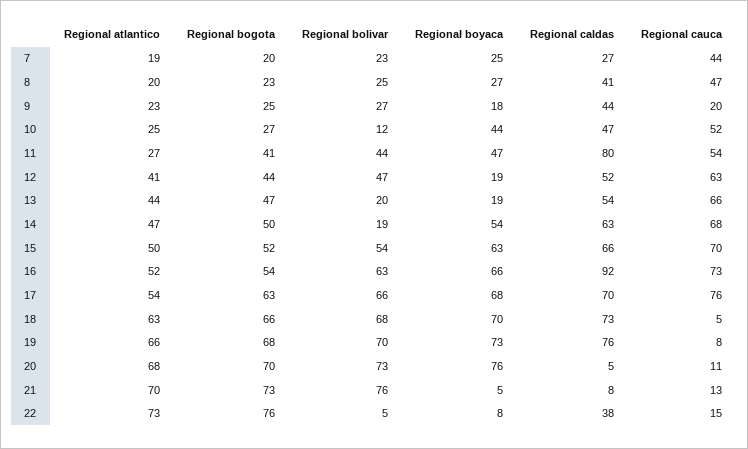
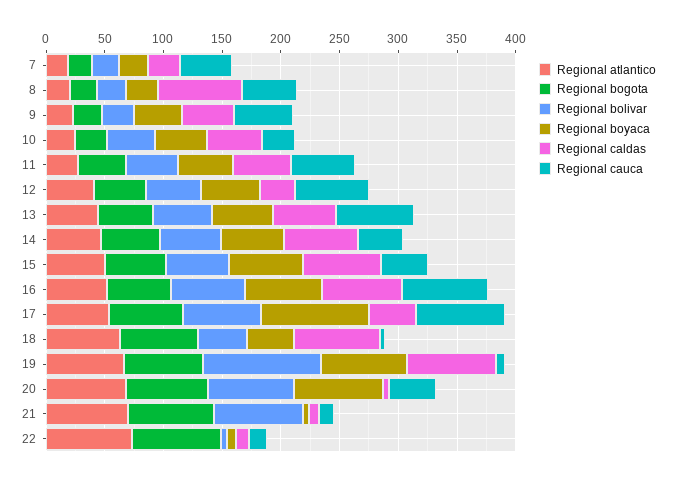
  {
    "Regional atlantico": {
      "7": 19,
      "8": 20,
      "9": 23,
      "10": 25,
      "11": 27,
      "12": 41,
      "13": 44,
      "14": 47,
      "15": 50,
      "16": 52,
      "17": 54,
      "18": 63,
      "19": 66,
      "20": 68,
      "21": 70,
      "22": 73
    },
    "Regional bogota": {
      "7": 20,
      "8": 23,
      "9": 25,
      "10": 27,
      "11": 41,
      "12": 44,
      "13": 47,
      "14": 50,
      "15": 52,
      "16": 54,
      "17": 63,
      "18": 66,
      "19": 68,
      "20": 70,
      "21": 73,
      "22": 76
    },
    "Regional bolivar": {
      "7": 23,
      "8": 25,
      "9": 27,
-     "10": 12,
+     "10": 40,
      "11": 44,
      "12": 47,
-     "13": 20,
+     "13": 50,
-     "14": 19,
+     "14": 50,
      "15": 54,
      "16": 63,
      "17": 66,
-     "18": 68,
+     "18": 40,
-     "19": 70,
+     "19": 100,
      "20": 73,
      "21": 76,
      "22": 5
    },
    "Regional boyaca": {
      "7": 25,
      "8": 27,
-     "9": 18,
+     "9": 40,
      "10": 44,
      "11": 47,
-     "12": 19,
+     "12": 50,
-     "13": 19,
+     "13": 50,
      "14": 54,
      "15": 63,
      "16": 66,
-     "17": 68,
+     "17": 90,
-     "18": 70,
+     "18": 40,
      "19": 73,
      "20": 76,
      "21": 5,
      "22": 8
    },
    "Regional caldas": {
      "7": 27,
-     "8": 41,
+     "8": 70,
      "9": 44,
      "10": 47,
-     "11": 80,
+     "11": 50,
-     "12": 52,
+     "12": 30,
      "13": 54,
      "14": 63,
      "15": 66,
-     "16": 92,
+     "16": 70,
-     "17": 70,
+     "17": 40,
      "18": 73,
      "19": 76,
      "20": 5,
      "21": 8,
-     "22": 38
+     "22": 10
    },
    "Regional cauca": {
      "7": 44,
      "8": 47,
-     "9": 20,
+     "9": 50,
-     "10": 52,
+     "10": 30,
      "11": 54,
      "12": 63,
      "13": 66,
-     "14": 68,
+     "14": 40,
-     "15": 70,
+     "15": 40,
      "16": 73,
      "17": 76,
      "18": 5,
      "19": 8,
-     "20": 11,
+     "20": 40,
      "21": 13,
      "22": 15
    }
  }

